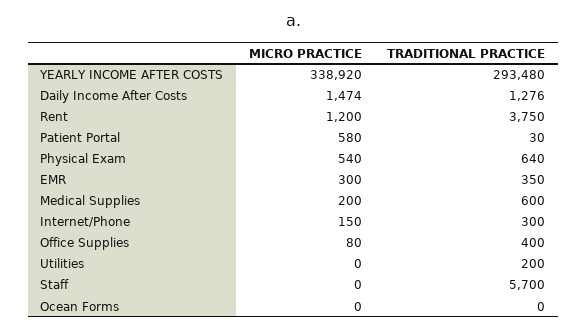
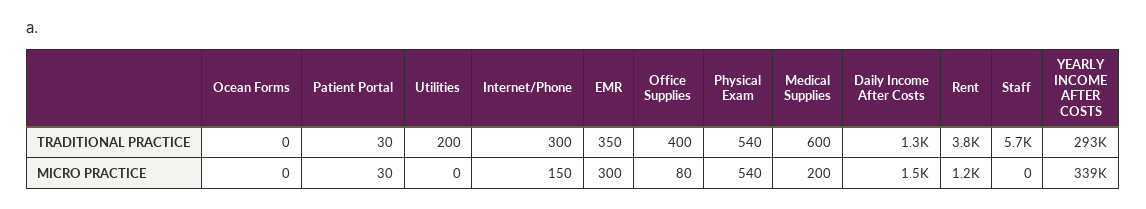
  {
    "MICRO PRACTICE": {
      "YEARLY INCOME AFTER COSTS": 338920,
      "Daily Income After Costs": 1474,
      "Rent": 1200,
-     "Patient Portal": 580,
+     "Patient Portal": 30,
      "Physical Exam": 540,
      "EMR": 300,
      "Medical Supplies": 200,
      "Internet/Phone": 150,
      "Office Supplies": 80,
      "Utilities": 0,
      "Staff": 0,
      "Ocean Forms": 0
    },
    "TRADITIONAL PRACTICE": {
      "YEARLY INCOME AFTER COSTS": 293480,
      "Daily Income After Costs": 1276,
      "Rent": 3750,
      "Patient Portal": 30,
-     "Physical Exam": 640,
+     "Physical Exam": 540,
      "EMR": 350,
      "Medical Supplies": 600,
      "Internet/Phone": 300,
      "Office Supplies": 400,
      "Utilities": 200,
      "Staff": 5700,
      "Ocean Forms": 0
    }
  }

